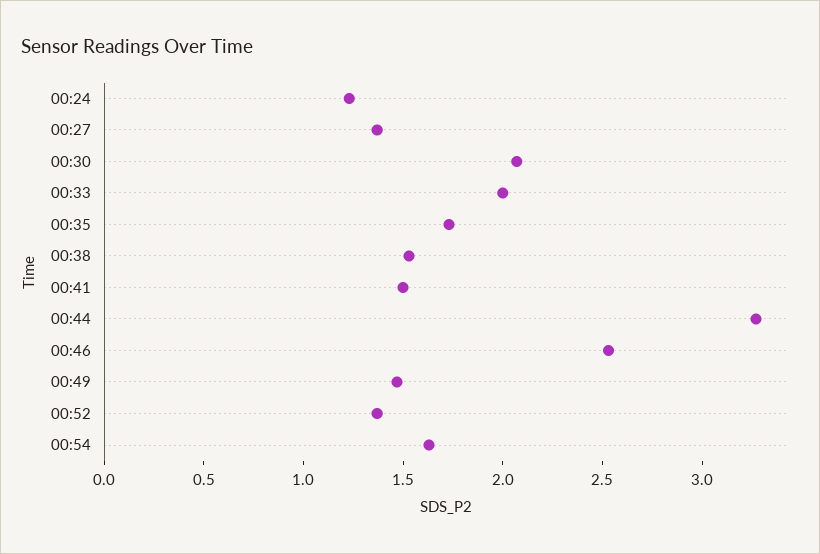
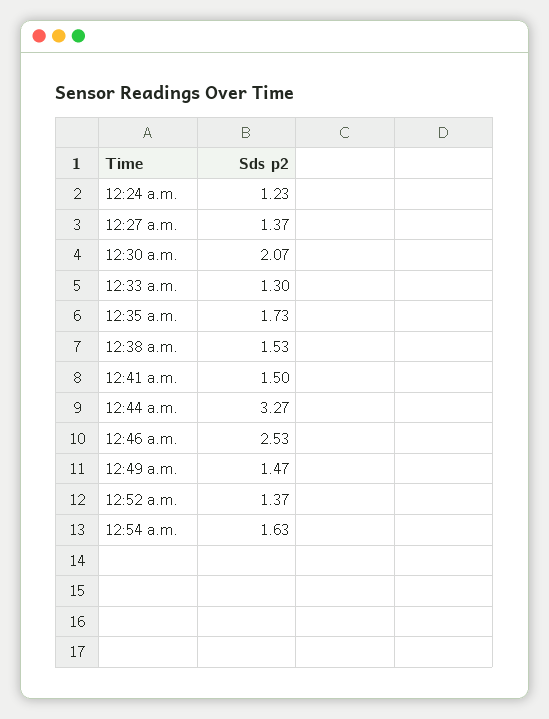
  {
    "00:24": 1.23,
    "00:27": 1.37,
    "00:30": 2.07,
-   "00:33": 2,
+   "00:33": 1.3,
    "00:35": 1.73,
    "00:38": 1.53,
    "00:41": 1.5,
    "00:44": 3.27,
    "00:46": 2.53,
    "00:49": 1.47,
    "00:52": 1.37,
    "00:54": 1.63
  }

